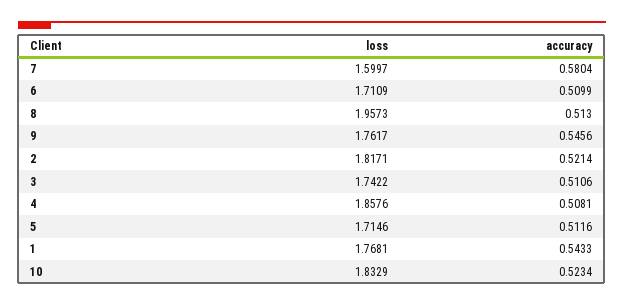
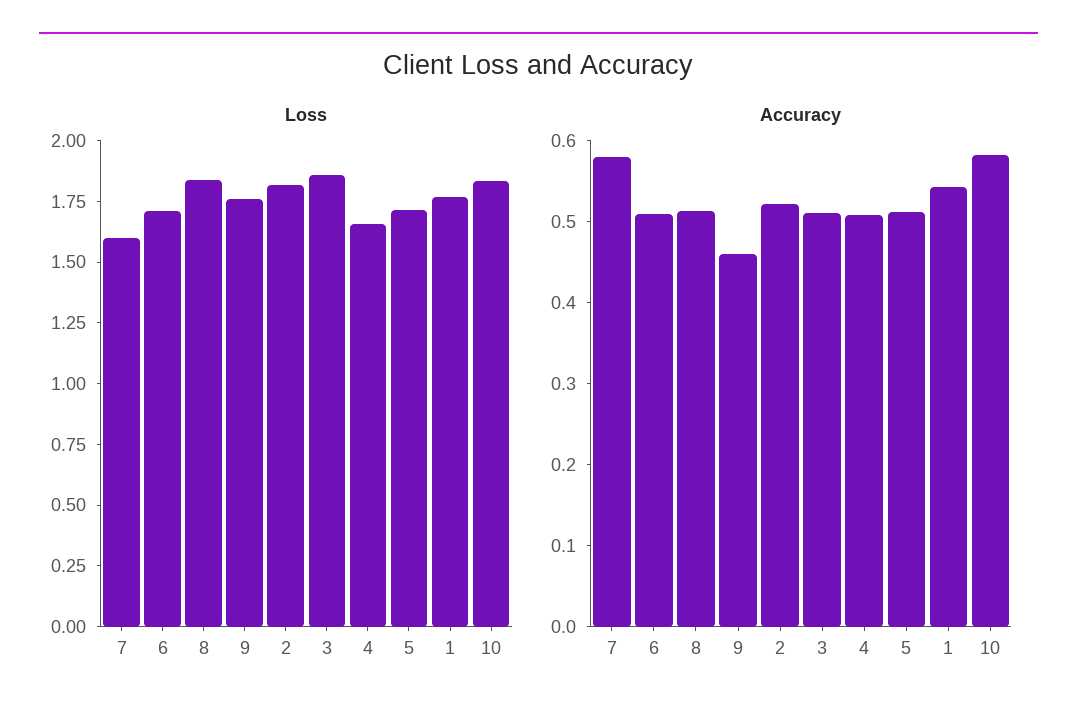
  {
    "loss": {
      "7": 1.5997,
      "6": 1.7109,
-     "8": 1.9573,
+     "8": 1.85,
      "9": 1.7617,
      "2": 1.8171,
-     "3": 1.7422,
+     "3": 1.85,
-     "4": 1.8576,
+     "4": 1.65,
      "5": 1.7146,
      "1": 1.7681,
      "10": 1.8329
    },
    "accuracy": {
      "7": 0.5804,
      "6": 0.5099,
      "8": 0.513,
-     "9": 0.5456,
+     "9": 0.46,
      "2": 0.5214,
      "3": 0.5106,
      "4": 0.5081,
      "5": 0.5116,
      "1": 0.5433,
-     "10": 0.5234
+     "10": 0.58
    }
  }

